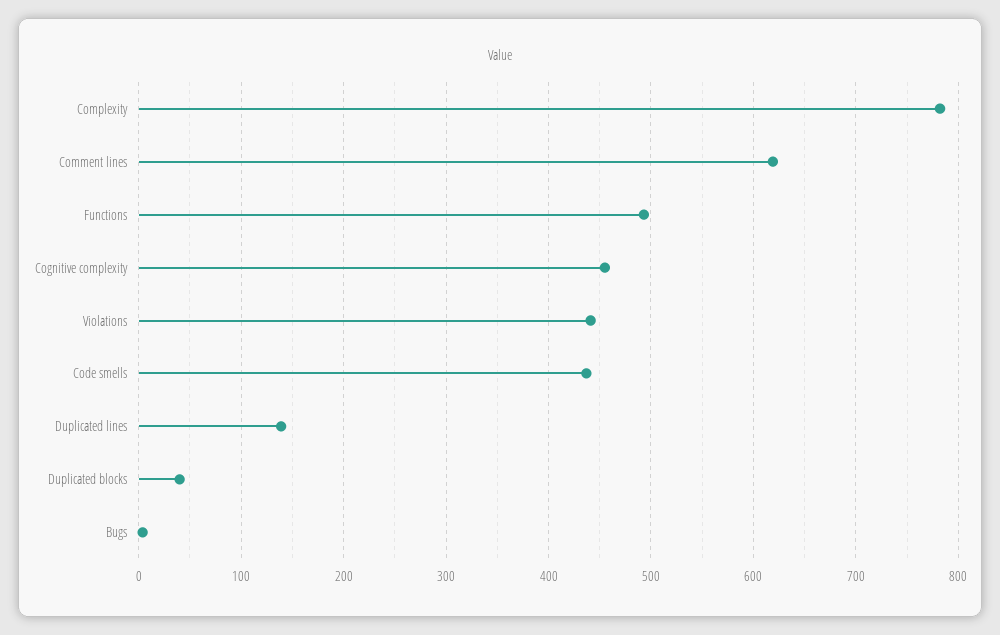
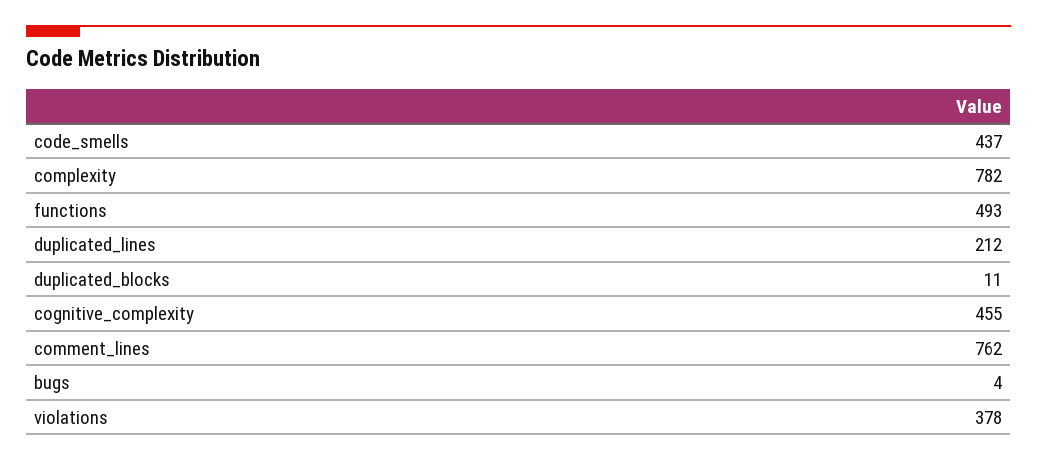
  {
    "Complexity": 782,
-   "Comment lines": 620,
+   "Comment lines": 762,
    "Functions": 493,
    "Cognitive complexity": 455,
-   "Violations": 440,
+   "Violations": 378,
    "Code smells": 437,
-   "Duplicated lines": 140,
+   "Duplicated lines": 212,
-   "Duplicated blocks": 40,
+   "Duplicated blocks": 11,
    "Bugs": 4
  }

